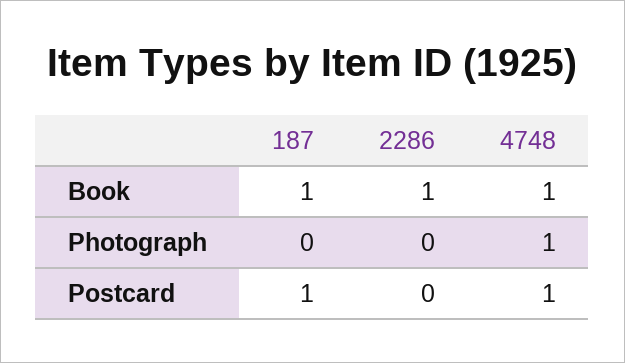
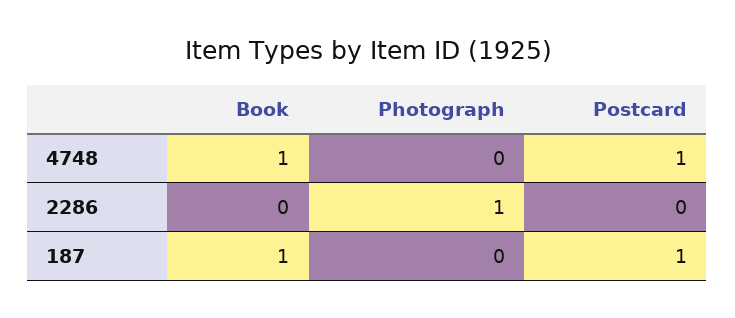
  {
    "187": {
      "Book": 1,
      "Photograph": 0,
      "Postcard": 1
    },
    "2286": {
-     "Book": 1,
+     "Book": 0,
-     "Photograph": 0,
+     "Photograph": 1,
      "Postcard": 0
    },
    "4748": {
      "Book": 1,
-     "Photograph": 1,
+     "Photograph": 0,
      "Postcard": 1
    }
  }

